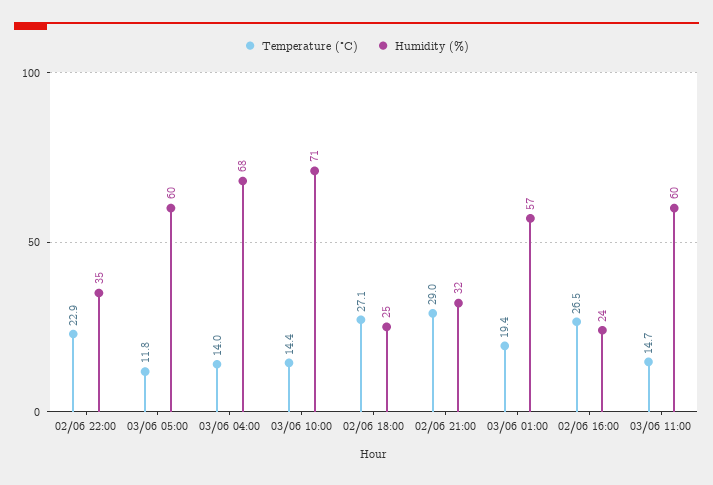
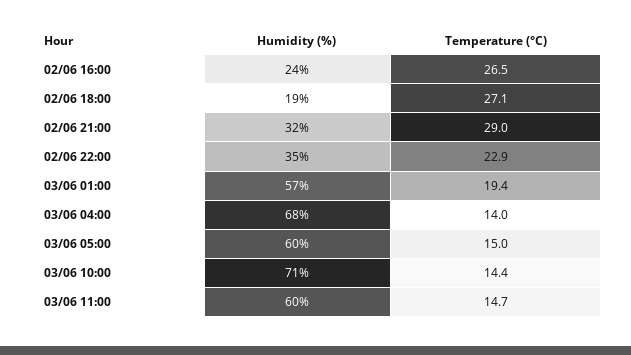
  {
    "Temperature (°C)": {
      "02/06 22:00": 22.9,
-     "03/06 05:00": 11.8,
+     "03/06 05:00": 15,
      "03/06 04:00": 14,
      "03/06 10:00": 14.4,
      "02/06 18:00": 27.1,
      "02/06 21:00": 29,
      "03/06 01:00": 19.4,
      "02/06 16:00": 26.5,
      "03/06 11:00": 14.7
    },
    "Humidity (%)": {
      "02/06 22:00": 35,
      "03/06 05:00": 60,
      "03/06 04:00": 68,
      "03/06 10:00": 71,
-     "02/06 18:00": 25,
+     "02/06 18:00": 19,
      "02/06 21:00": 32,
      "03/06 01:00": 57,
      "02/06 16:00": 24,
      "03/06 11:00": 60
    }
  }

